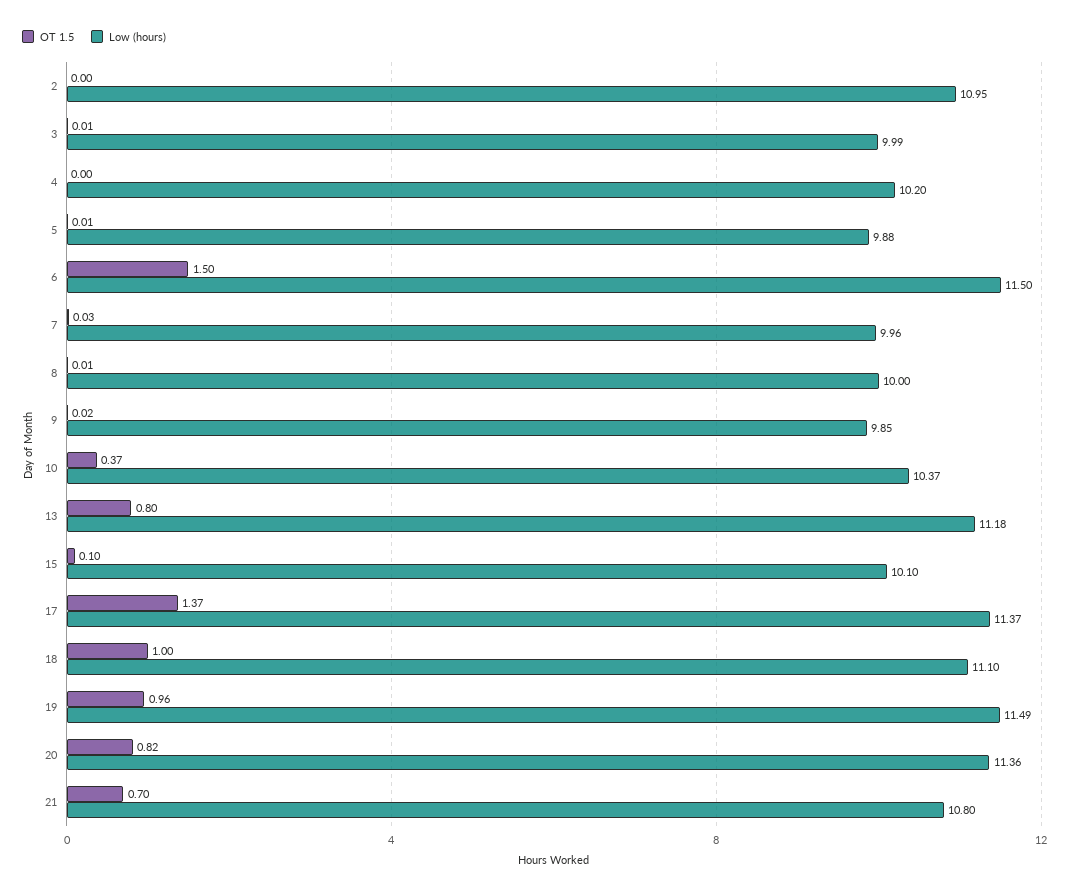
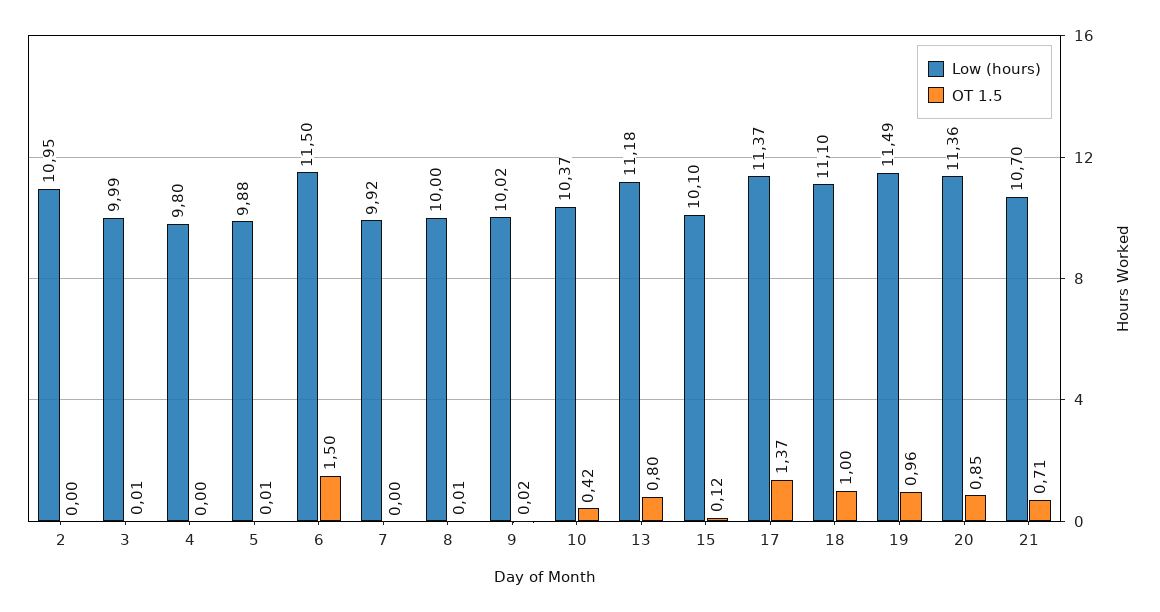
  {
    "OT 1.5": {
      "2": 0,
      "3": 0.01,
      "4": 0,
      "5": 0.01,
      "6": 1.5,
-     "7": 0.03,
+     "7": 0,
      "8": 0.01,
      "9": 0.02,
-     "10": 0.37,
+     "10": 0.42,
      "13": 0.8,
-     "15": 0.1,
+     "15": 0.12,
      "17": 1.37,
      "18": 1,
      "19": 0.96,
-     "20": 0.82,
+     "20": 0.85,
-     "21": 0.7
+     "21": 0.71
    },
    "Low (hours)": {
      "2": 10.95,
      "3": 9.99,
-     "4": 10.2,
+     "4": 9.8,
      "5": 9.88,
      "6": 11.5,
-     "7": 9.96,
+     "7": 9.92,
      "8": 10,
-     "9": 9.85,
+     "9": 10.02,
      "10": 10.37,
      "13": 11.18,
      "15": 10.1,
      "17": 11.37,
      "18": 11.1,
      "19": 11.49,
      "20": 11.36,
-     "21": 10.8
+     "21": 10.7
    }
  }

